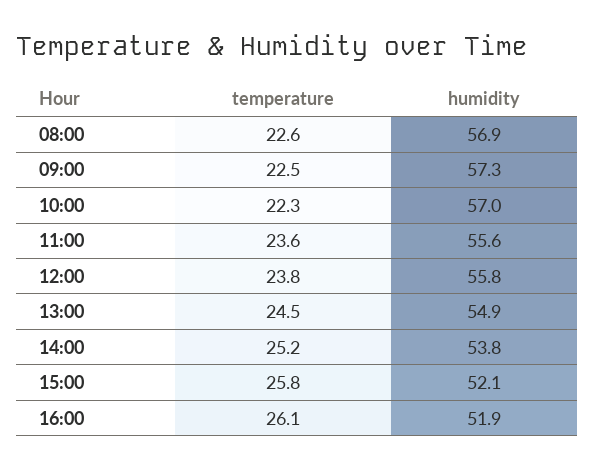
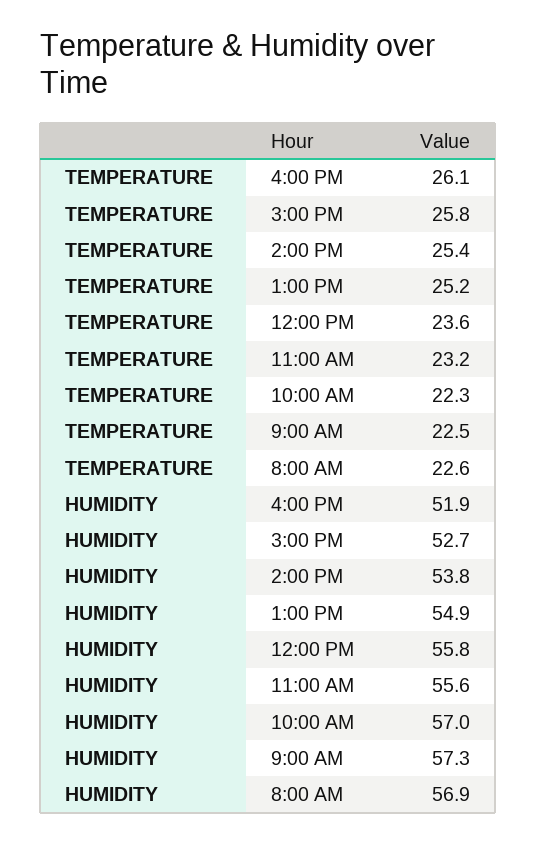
  {
    "temperature": {
      "08:00": 22.6,
      "09:00": 22.5,
      "10:00": 22.3,
-     "11:00": 23.6,
+     "11:00": 23.2,
-     "12:00": 23.8,
+     "12:00": 23.6,
-     "13:00": 24.5,
+     "13:00": 25.2,
-     "14:00": 25.2,
+     "14:00": 25.4,
      "15:00": 25.8,
      "16:00": 26.1
    },
    "humidity": {
      "08:00": 56.9,
      "09:00": 57.3,
      "10:00": 57,
      "11:00": 55.6,
      "12:00": 55.8,
      "13:00": 54.9,
      "14:00": 53.8,
-     "15:00": 52.1,
+     "15:00": 52.7,
      "16:00": 51.9
    }
  }

